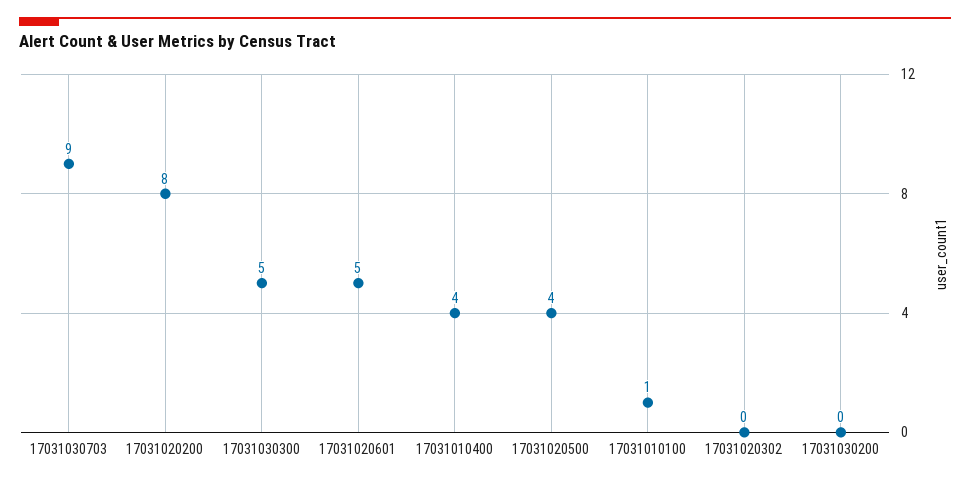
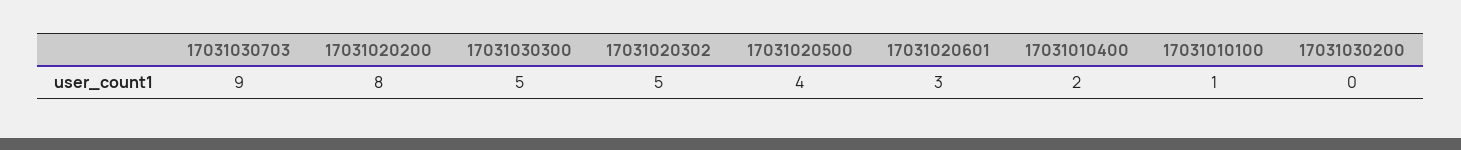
  {
    "17031030703": 9,
    "17031020200": 8,
    "17031030300": 5,
-   "17031020601": 5,
+   "17031020601": 3,
-   "17031010400": 4,
+   "17031010400": 2,
    "17031020500": 4,
    "17031010100": 1,
-   "17031020302": 0,
+   "17031020302": 5,
    "17031030200": 0
  }

